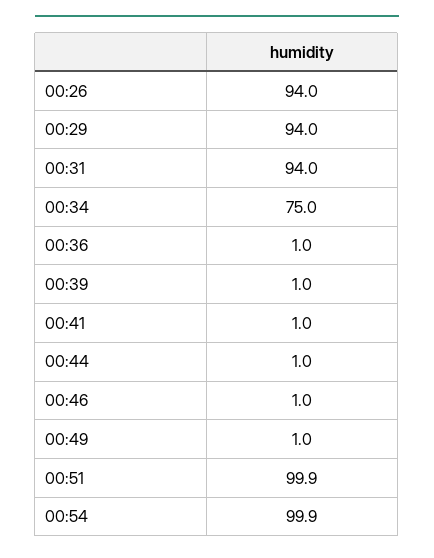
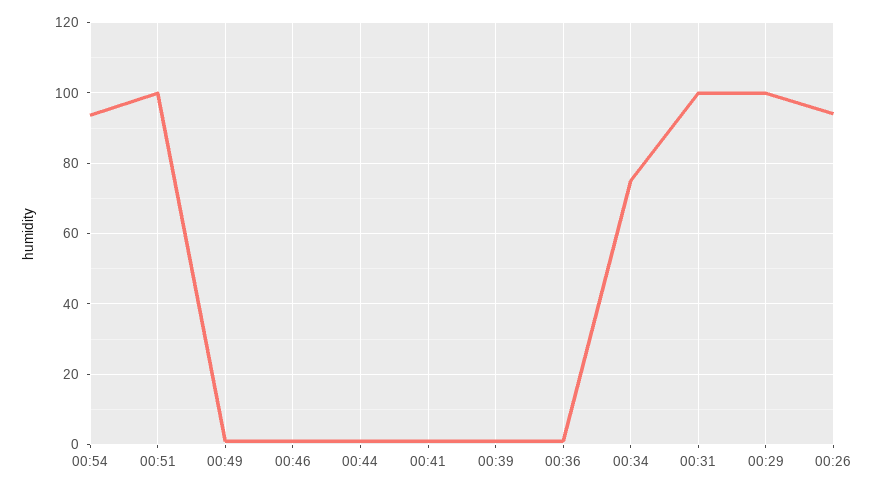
  {
    "00:26": 94,
-   "00:29": 94,
+   "00:29": 100,
-   "00:31": 94,
+   "00:31": 100,
    "00:34": 75,
    "00:36": 1,
    "00:39": 1,
    "00:41": 1,
    "00:44": 1,
    "00:46": 1,
    "00:49": 1,
    "00:51": 99.9,
-   "00:54": 99.9
+   "00:54": 94
  }

